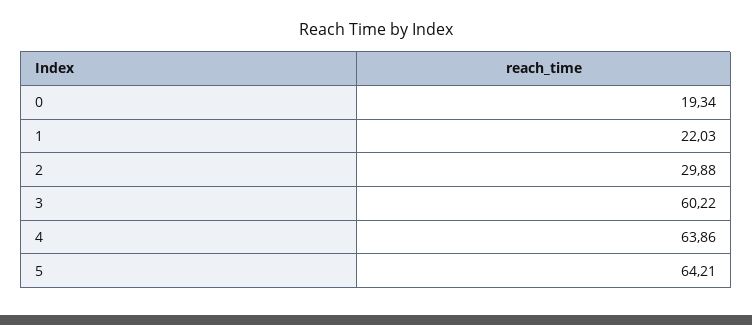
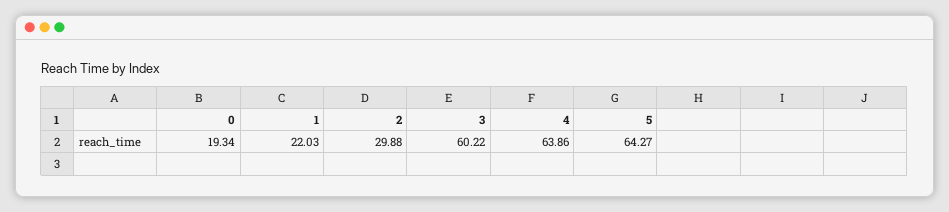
  {
    "0": 19.34,
    "1": 22.03,
    "2": 29.88,
    "3": 60.22,
    "4": 63.86,
-   "5": 64.21
+   "5": 64.27
  }

